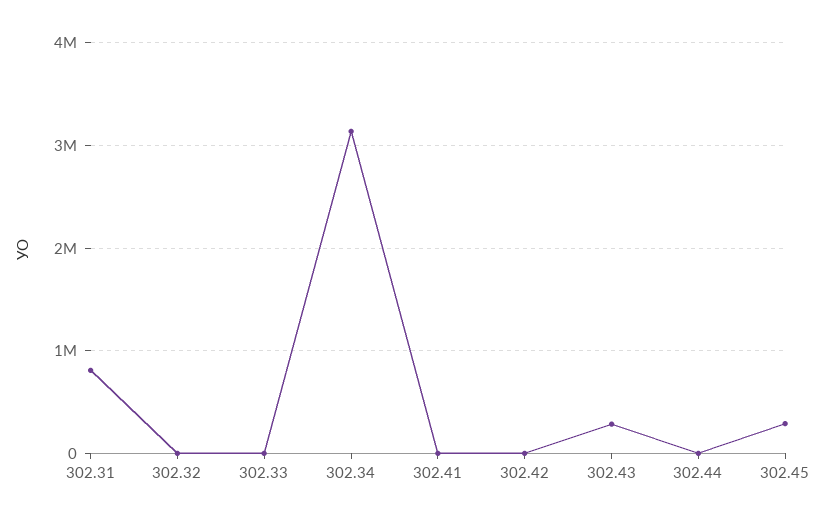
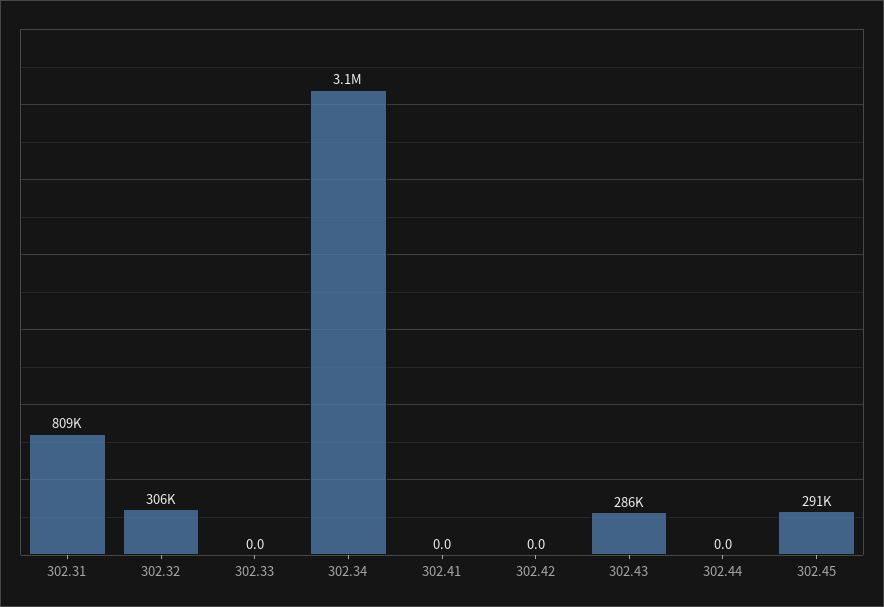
  {
    "302.31": 809000,
-   "302.32": 0,
+   "302.32": 306000,
    "302.33": 0,
    "302.34": 3100000,
    "302.41": 0,
    "302.42": 0,
    "302.43": 286000,
    "302.44": 0,
    "302.45": 291000
  }

